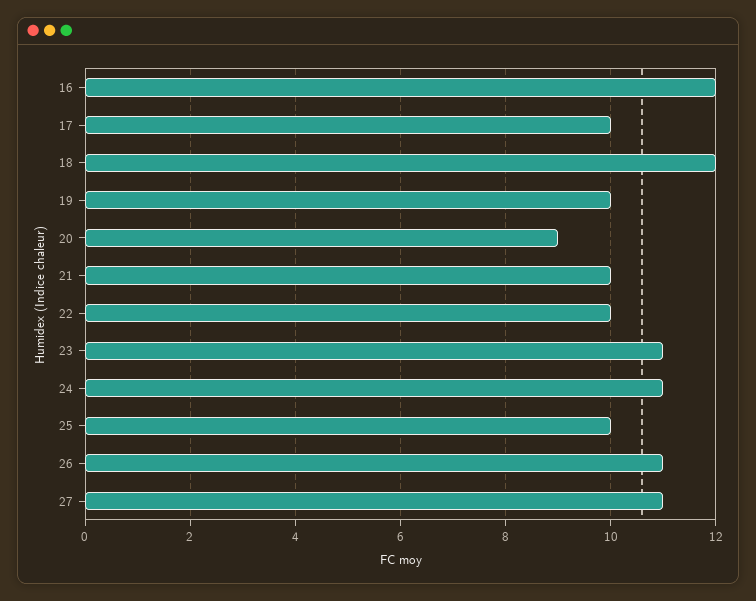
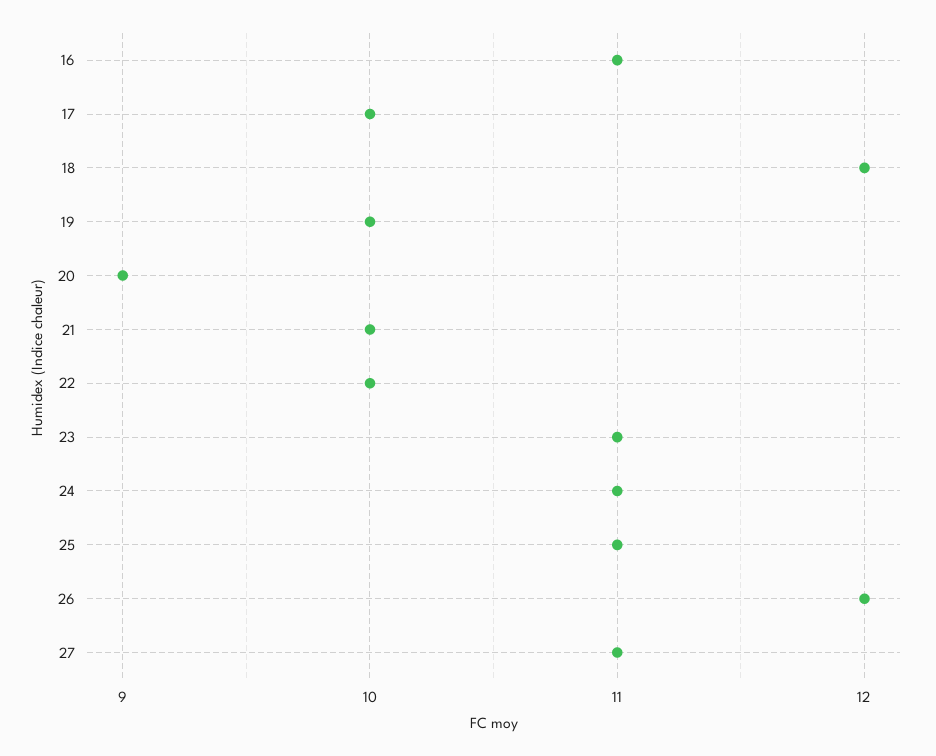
  {
-   "16": 12,
+   "16": 11,
    "17": 10,
    "18": 12,
    "19": 10,
    "20": 9,
    "21": 10,
    "22": 10,
    "23": 11,
    "24": 11,
-   "25": 10,
+   "25": 11,
-   "26": 11,
+   "26": 12,
    "27": 11
  }

